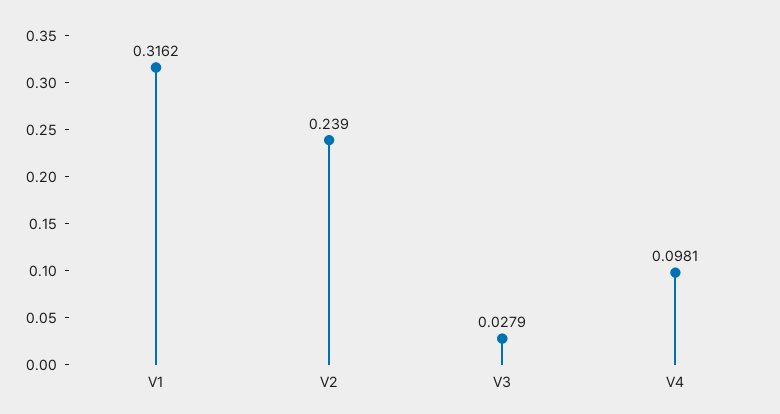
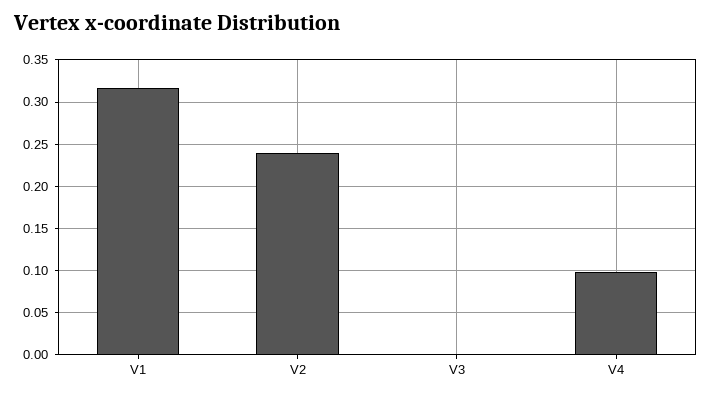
  {
    "V1": 0.3162,
    "V2": 0.239,
-   "V3": 0.0279,
+   "V3": 0,
    "V4": 0.0981
  }

